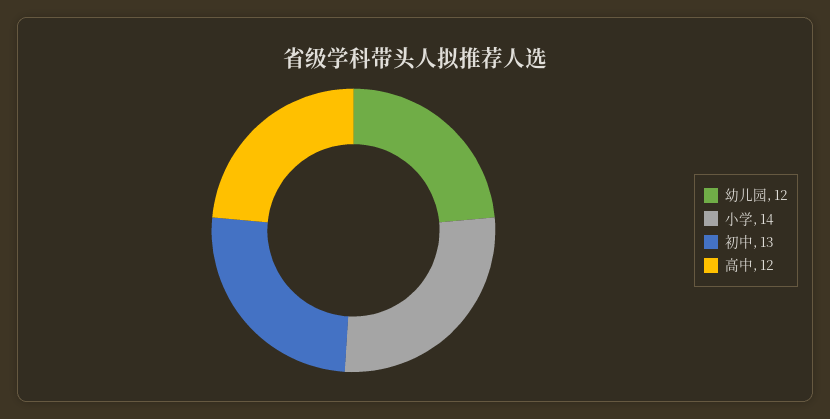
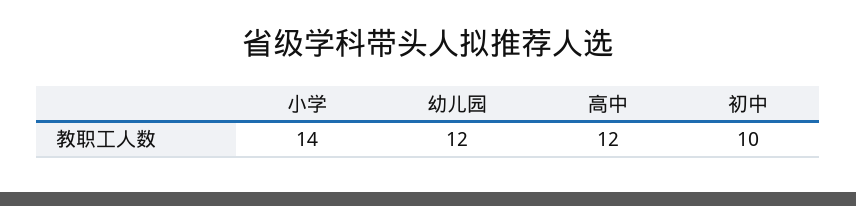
  {
    "幼儿园": 12,
    "小学": 14,
-   "初中": 13,
+   "初中": 10,
    "高中": 12
  }

